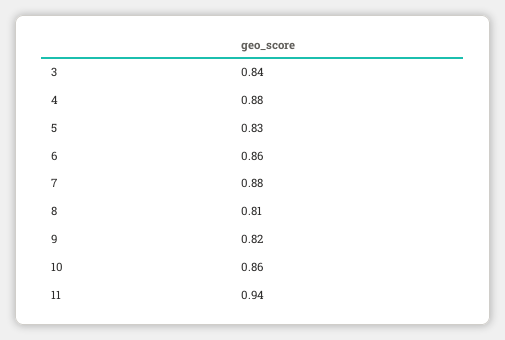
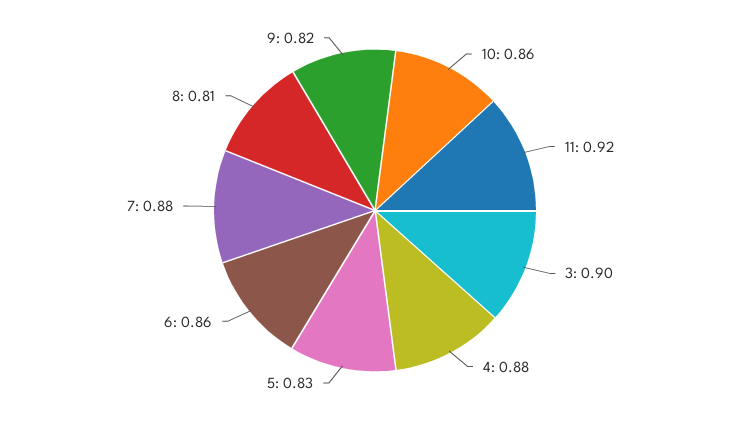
  {
-   "3": 0.84,
+   "3": 0.9,
    "4": 0.88,
    "5": 0.83,
    "6": 0.86,
    "7": 0.88,
    "8": 0.81,
    "9": 0.82,
    "10": 0.86,
-   "11": 0.94
+   "11": 0.92
  }

